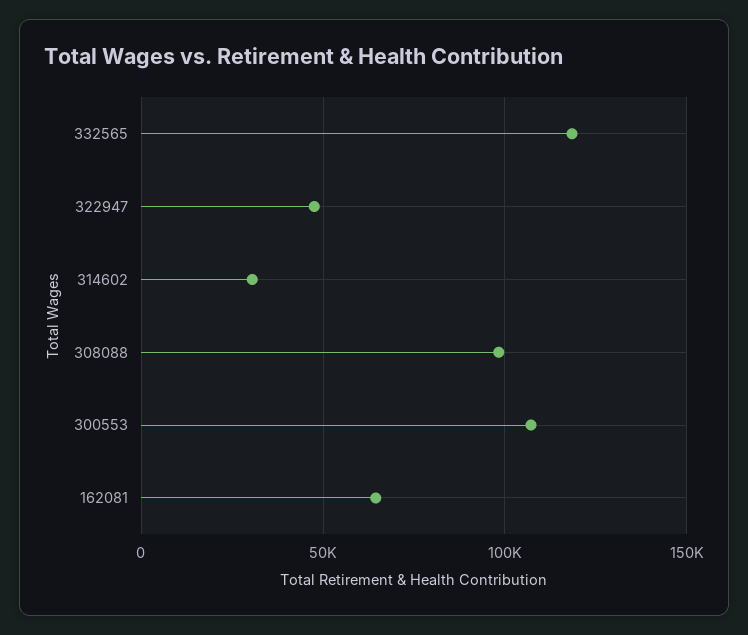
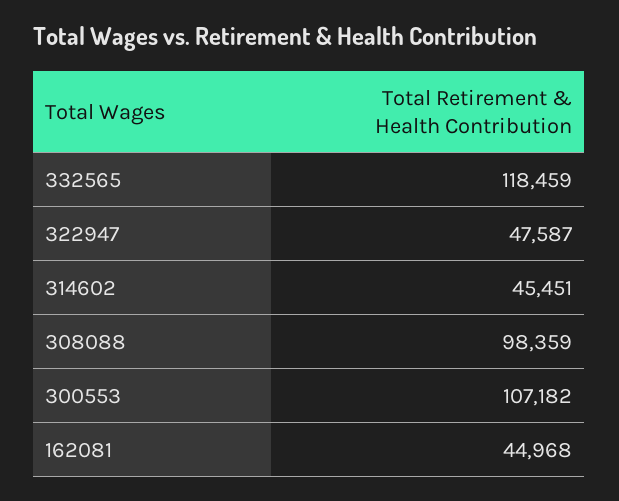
  {
    "332565": 118459,
    "322947": 47587,
-   "314602": 30000,
+   "314602": 45451,
    "308088": 98359,
    "300553": 107182,
-   "162081": 65000
+   "162081": 44968
  }

